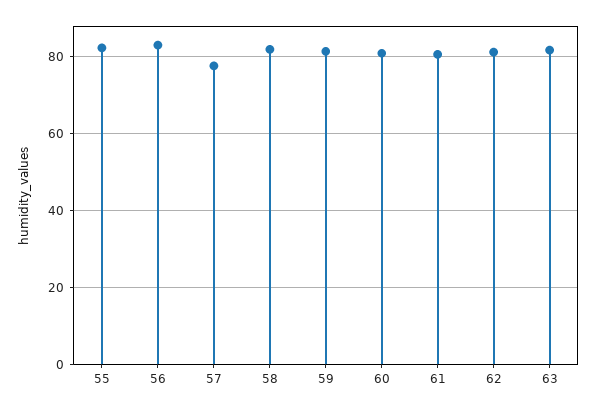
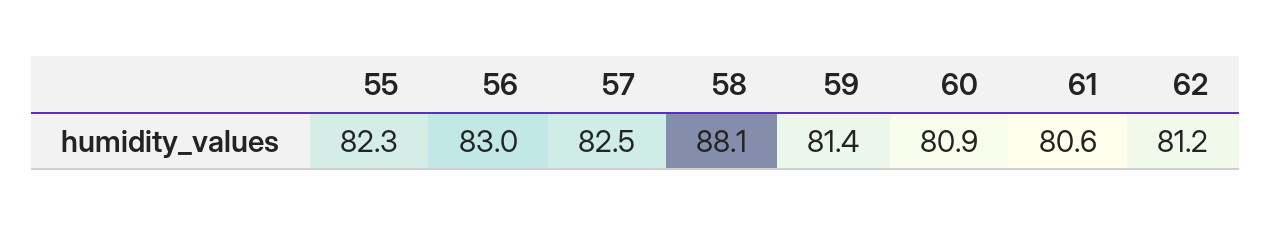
  {
    "55": 82.3,
    "56": 83,
-   "57": 78,
+   "57": 82.5,
-   "58": 82,
+   "58": 88.1,
    "59": 81.4,
    "60": 80.9,
    "61": 80.6,
-   "62": 81.2,
+   "62": 81.2
-   "63": 82
  }

